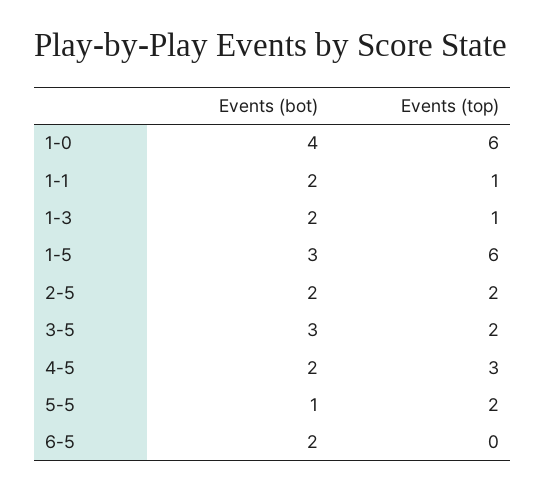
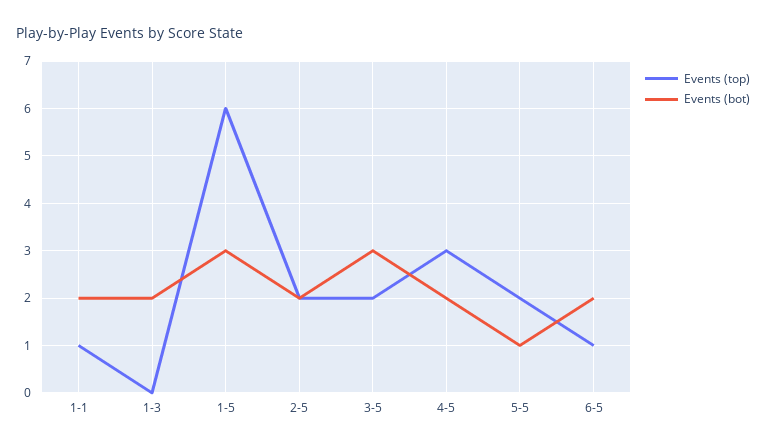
  {
    "Events (bot)": {
-     "1-0": 4,
      "1-1": 2,
      "1-3": 2,
      "1-5": 3,
      "2-5": 2,
      "3-5": 3,
      "4-5": 2,
      "5-5": 1,
      "6-5": 2
    },
    "Events (top)": {
-     "1-0": 6,
      "1-1": 1,
-     "1-3": 1,
+     "1-3": 0,
      "1-5": 6,
      "2-5": 2,
      "3-5": 2,
      "4-5": 3,
      "5-5": 2,
-     "6-5": 0
+     "6-5": 1
    }
  }

